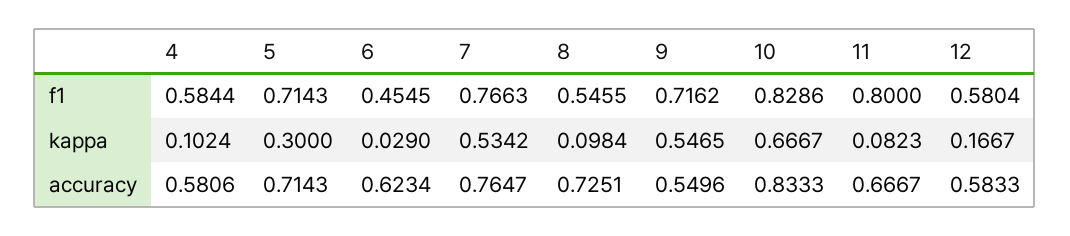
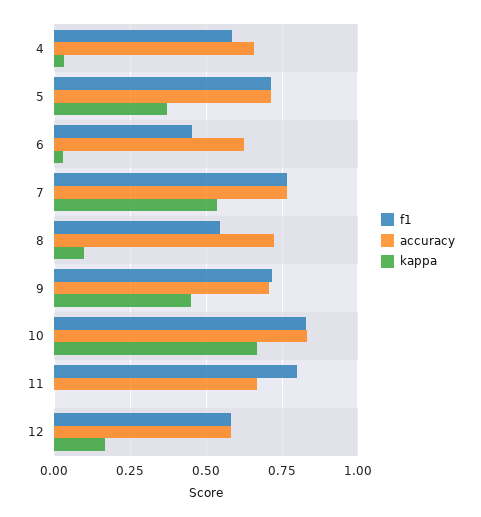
  {
    "f1": {
      "4": 0.5844,
      "5": 0.7143,
      "6": 0.4545,
      "7": 0.7663,
      "8": 0.5455,
      "9": 0.7162,
      "10": 0.8286,
      "11": 0.8,
      "12": 0.5804
    },
    "kappa": {
-     "4": 0.1024,
+     "4": 0.025,
-     "5": 0.3,
+     "5": 0.375,
      "6": 0.029,
      "7": 0.5342,
      "8": 0.0984,
-     "9": 0.5465,
+     "9": 0.45,
      "10": 0.6667,
-     "11": 0.0823,
+     "11": 0,
      "12": 0.1667
    },
    "accuracy": {
-     "4": 0.5806,
+     "4": 0.65,
      "5": 0.7143,
      "6": 0.6234,
      "7": 0.7647,
      "8": 0.7251,
-     "9": 0.5496,
+     "9": 0.7,
      "10": 0.8333,
      "11": 0.6667,
      "12": 0.5833
    }
  }

